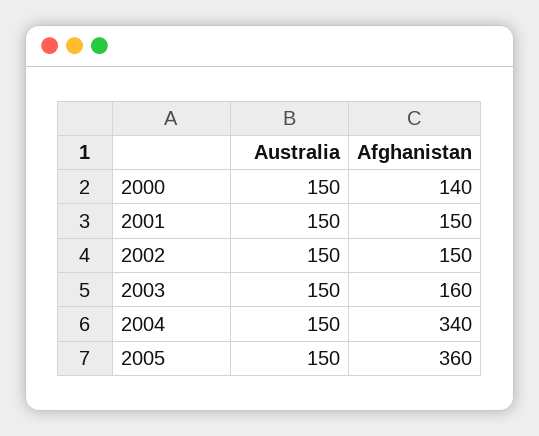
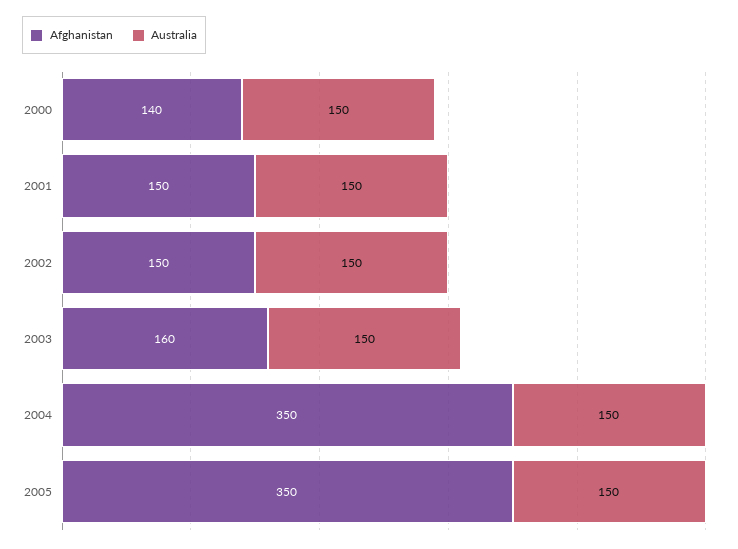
  {
    "Australia": {
      "2000": 150,
      "2001": 150,
      "2002": 150,
      "2003": 150,
      "2004": 150,
      "2005": 150
    },
    "Afghanistan": {
      "2000": 140,
      "2001": 150,
      "2002": 150,
      "2003": 160,
-     "2004": 340,
+     "2004": 350,
-     "2005": 360
+     "2005": 350
    }
  }

